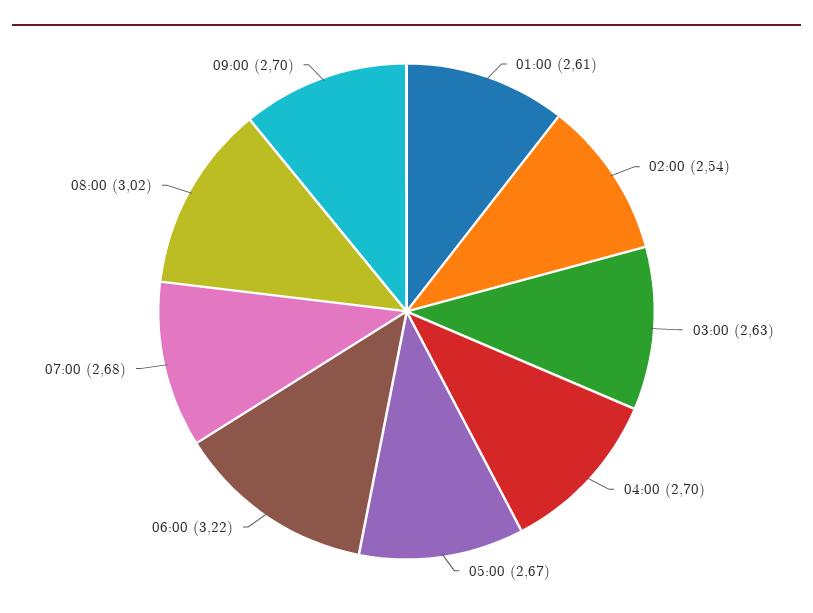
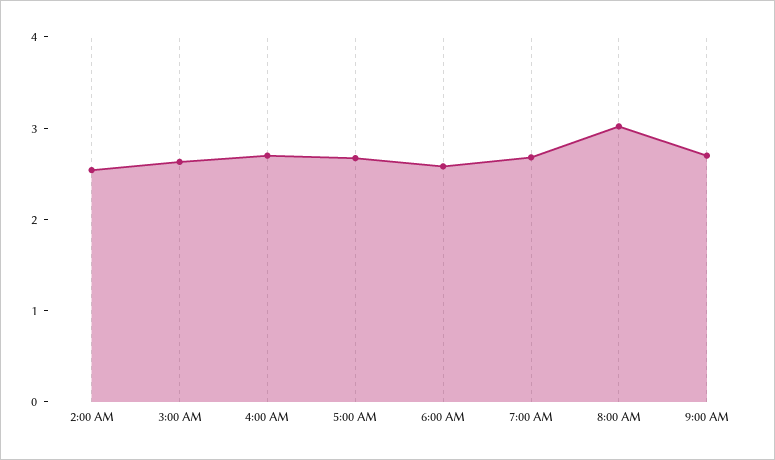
  {
-   "01:00": 2.61,
    "02:00": 2.54,
    "03:00": 2.63,
    "04:00": 2.7,
    "05:00": 2.67,
-   "06:00": 3.22,
+   "06:00": 2.6,
    "07:00": 2.68,
    "08:00": 3.02,
    "09:00": 2.7
  }

